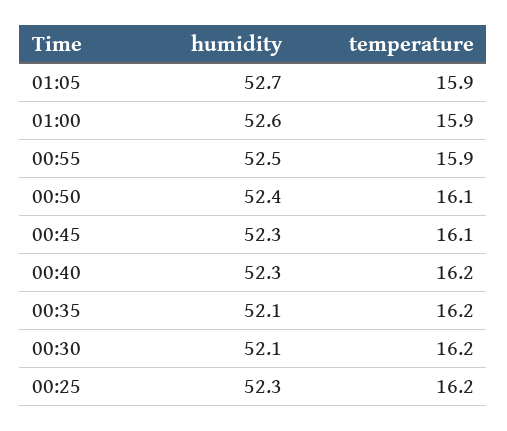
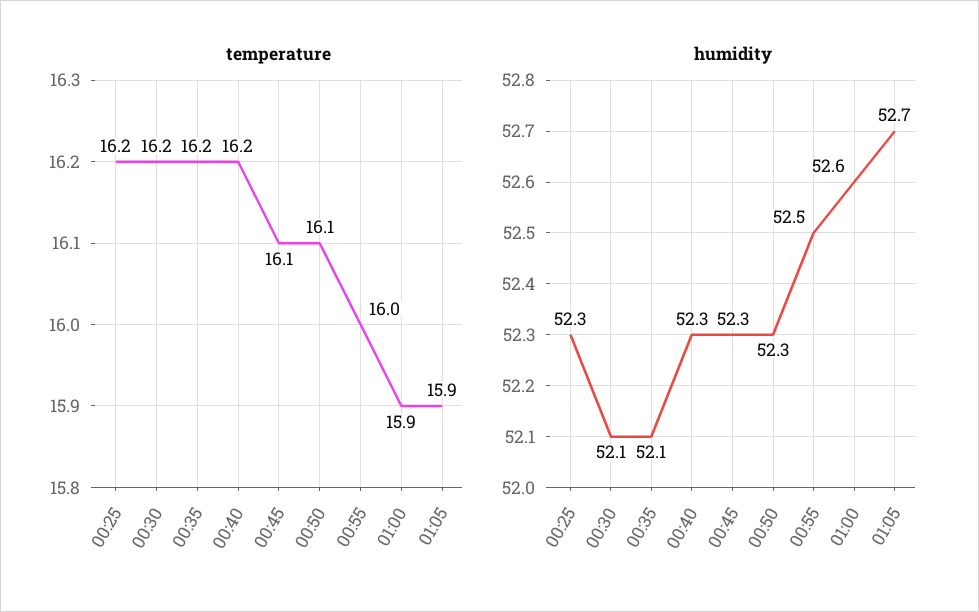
  {
    "humidity": {
      "01:05": 52.7,
      "01:00": 52.6,
      "00:55": 52.5,
-     "00:50": 52.4,
+     "00:50": 52.3,
      "00:45": 52.3,
      "00:40": 52.3,
      "00:35": 52.1,
      "00:30": 52.1,
      "00:25": 52.3
    },
    "temperature": {
      "01:05": 15.9,
      "01:00": 15.9,
-     "00:55": 15.9,
+     "00:55": 16,
      "00:50": 16.1,
      "00:45": 16.1,
      "00:40": 16.2,
      "00:35": 16.2,
      "00:30": 16.2,
      "00:25": 16.2
    }
  }

